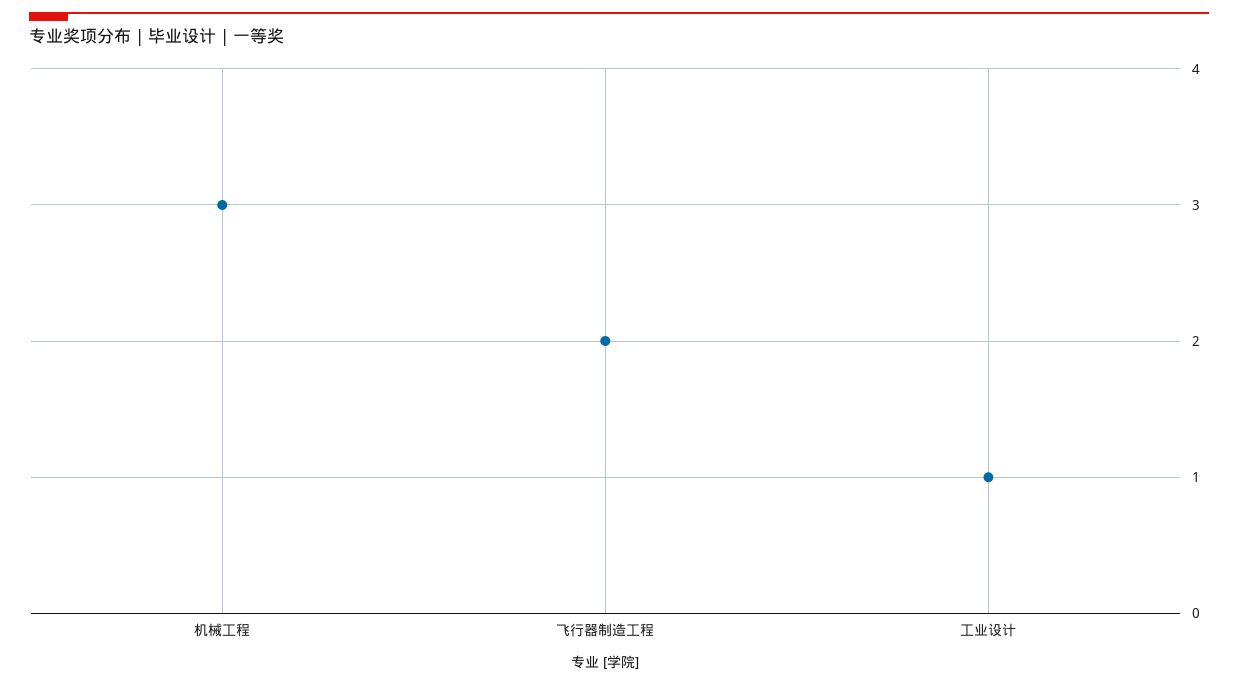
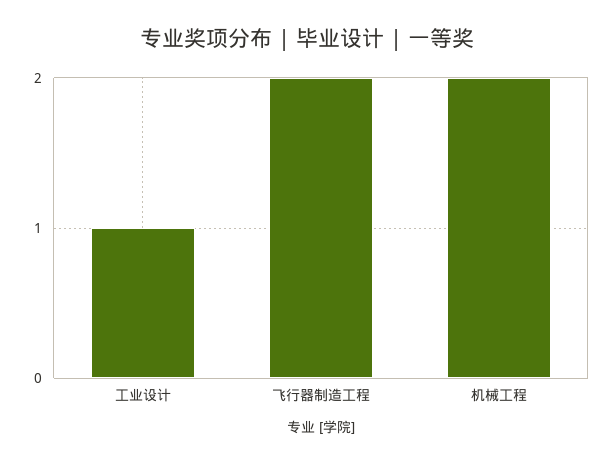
  {
-   "机械工程": 3,
+   "机械工程": 2,
    "飞行器制造工程": 2,
    "工业设计": 1
  }

